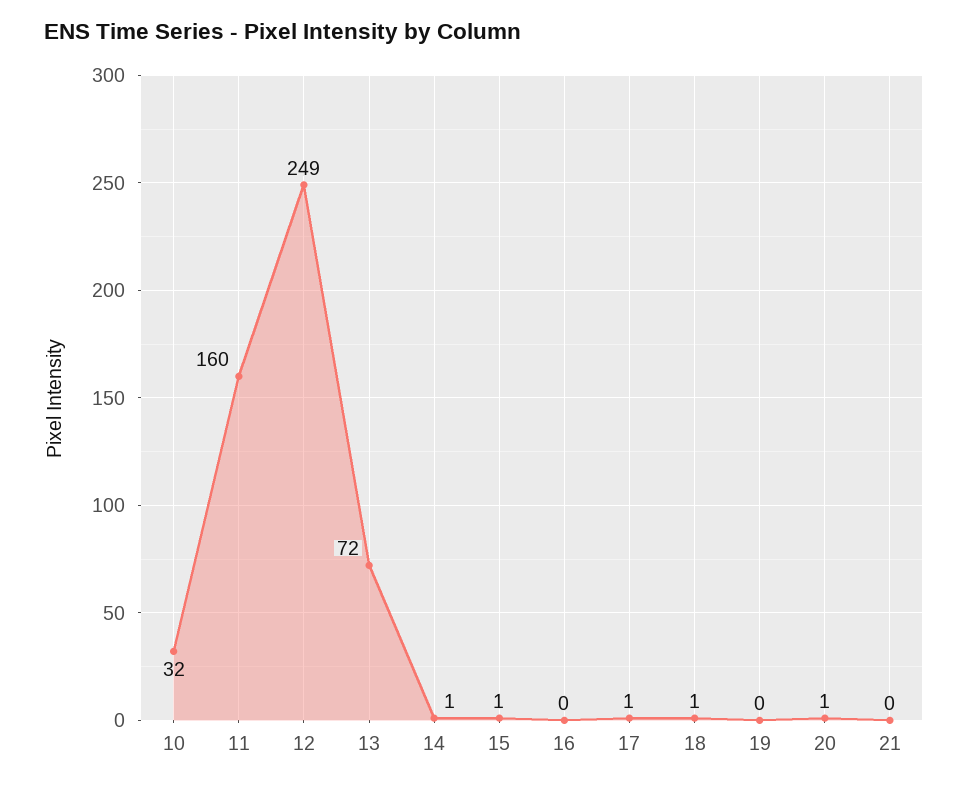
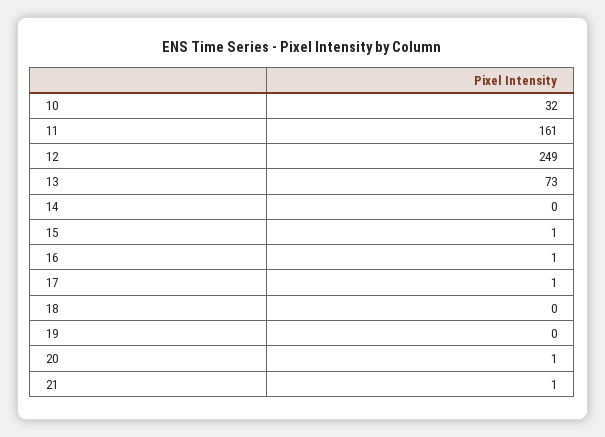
  {
    "10": 32,
-   "11": 160,
+   "11": 161,
    "12": 249,
-   "13": 72,
+   "13": 73,
-   "14": 1,
+   "14": 0,
    "15": 1,
-   "16": 0,
+   "16": 1,
    "17": 1,
-   "18": 1,
+   "18": 0,
    "19": 0,
    "20": 1,
-   "21": 0
+   "21": 1
  }

